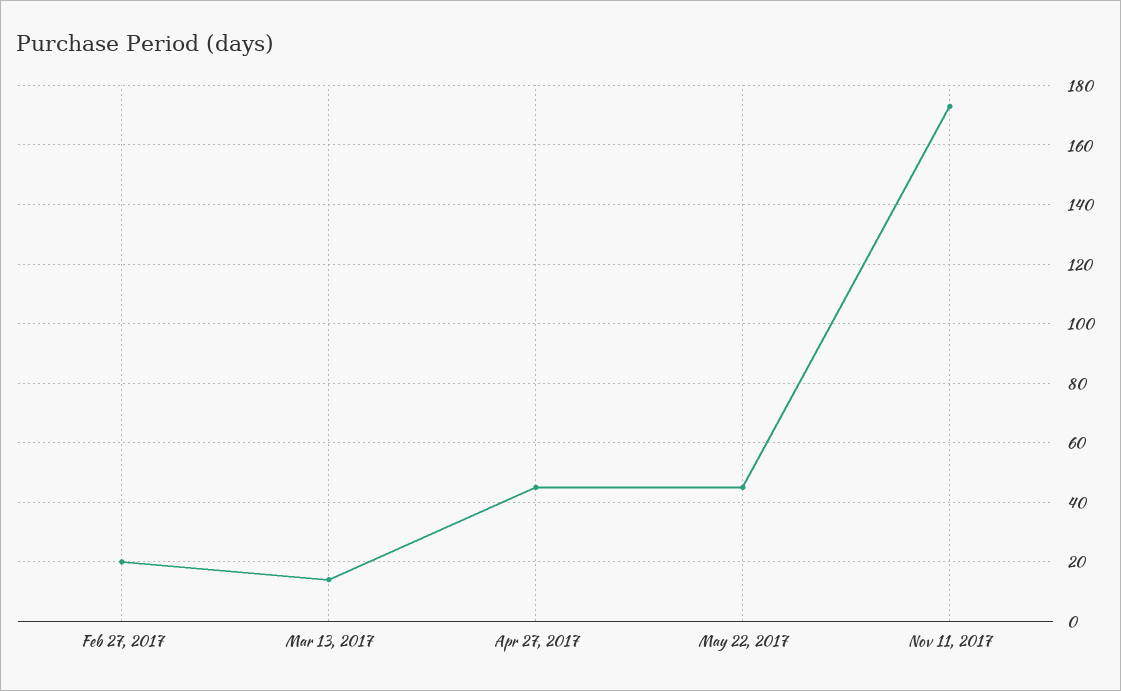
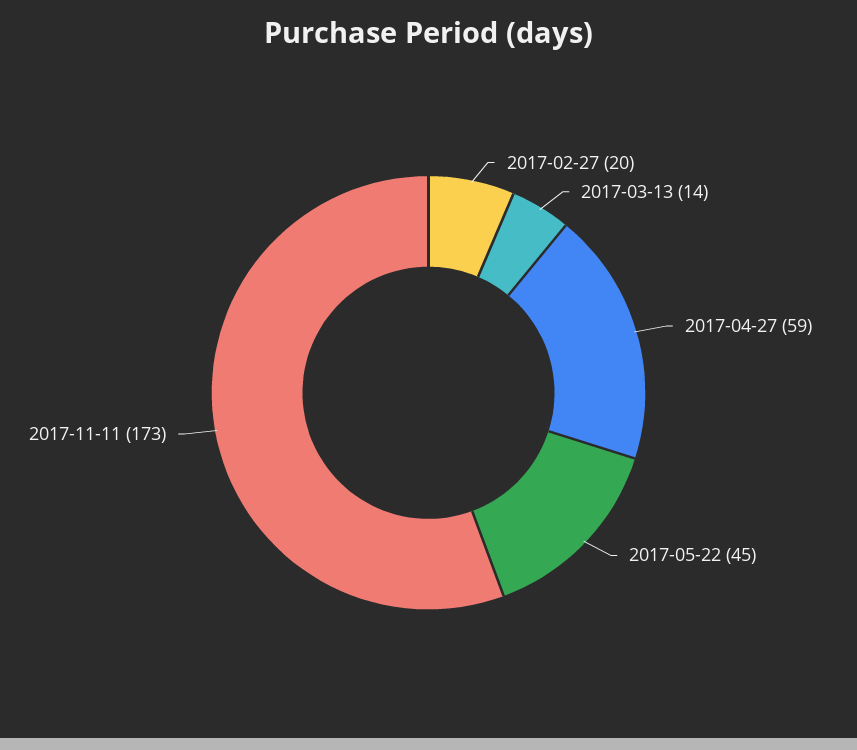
  {
    "Feb 27, 2017": 20,
    "Mar 13, 2017": 14,
-   "Apr 27, 2017": 45,
+   "Apr 27, 2017": 59,
    "May 22, 2017": 45,
    "Nov 11, 2017": 173
  }

